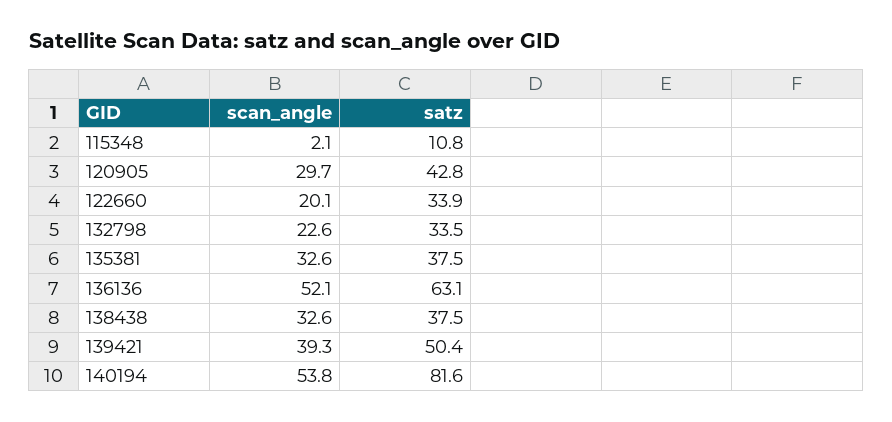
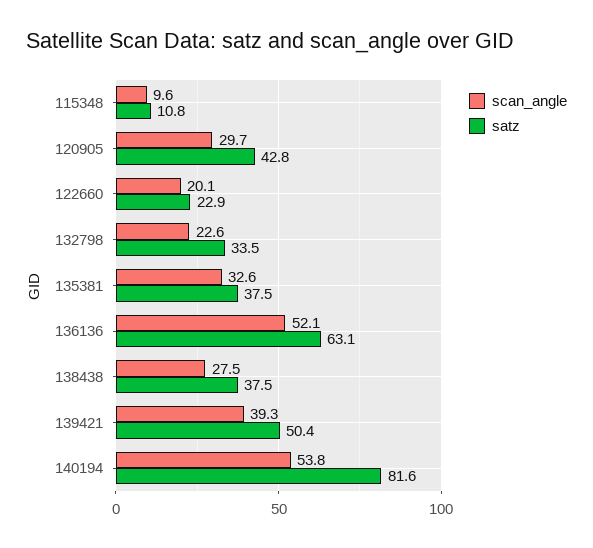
  {
    "scan_angle": {
-     "115348": 2.1,
+     "115348": 9.6,
      "120905": 29.7,
      "122660": 20.1,
      "132798": 22.6,
      "135381": 32.6,
      "136136": 52.1,
-     "138438": 32.6,
+     "138438": 27.5,
      "139421": 39.3,
      "140194": 53.8
    },
    "satz": {
      "115348": 10.8,
      "120905": 42.8,
-     "122660": 33.9,
+     "122660": 22.9,
      "132798": 33.5,
      "135381": 37.5,
      "136136": 63.1,
      "138438": 37.5,
      "139421": 50.4,
      "140194": 81.6
    }
  }

